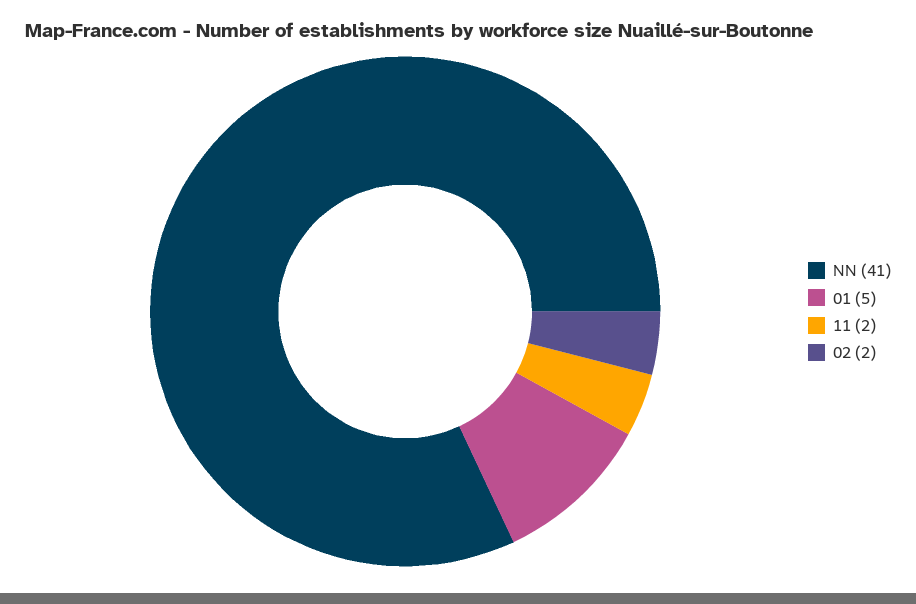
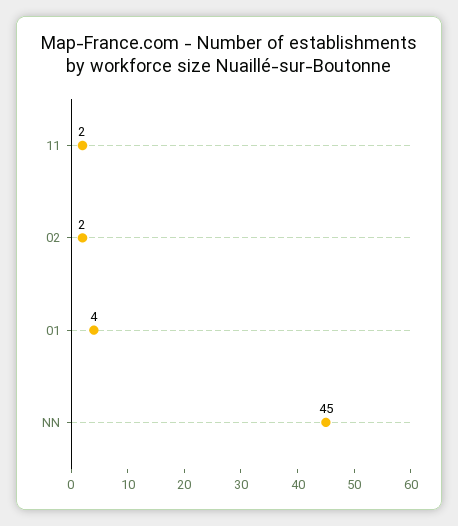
  {
-   "NN": 41,
+   "NN": 45,
-   "01": 5,
+   "01": 4,
    "11": 2,
    "02": 2
  }

